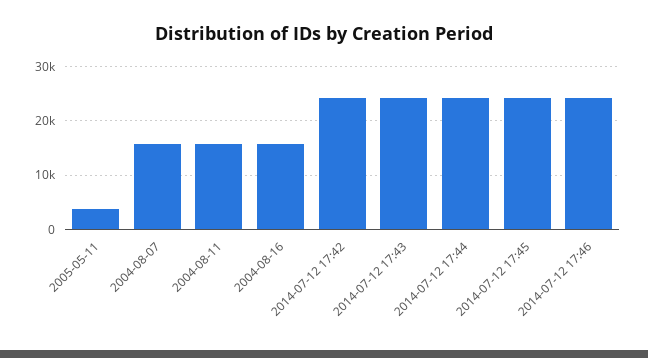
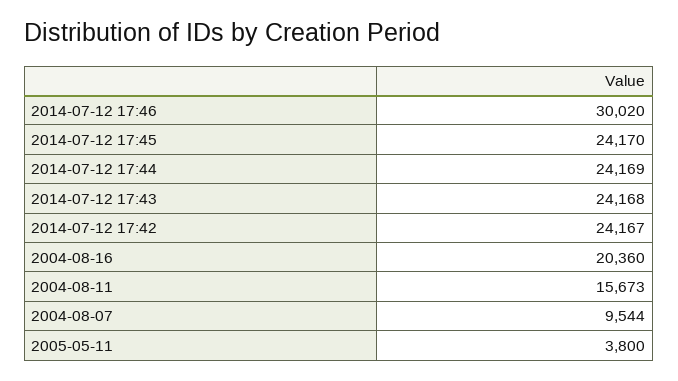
  {
    "2005-05-11": 3800,
-   "2004-08-07": 16000,
+   "2004-08-07": 9544,
    "2004-08-11": 15673,
-   "2004-08-16": 16000,
+   "2004-08-16": 20360,
    "2014-07-12 17:42": 24167,
    "2014-07-12 17:43": 24168,
    "2014-07-12 17:44": 24169,
    "2014-07-12 17:45": 24170,
-   "2014-07-12 17:46": 24000
+   "2014-07-12 17:46": 30020
  }

